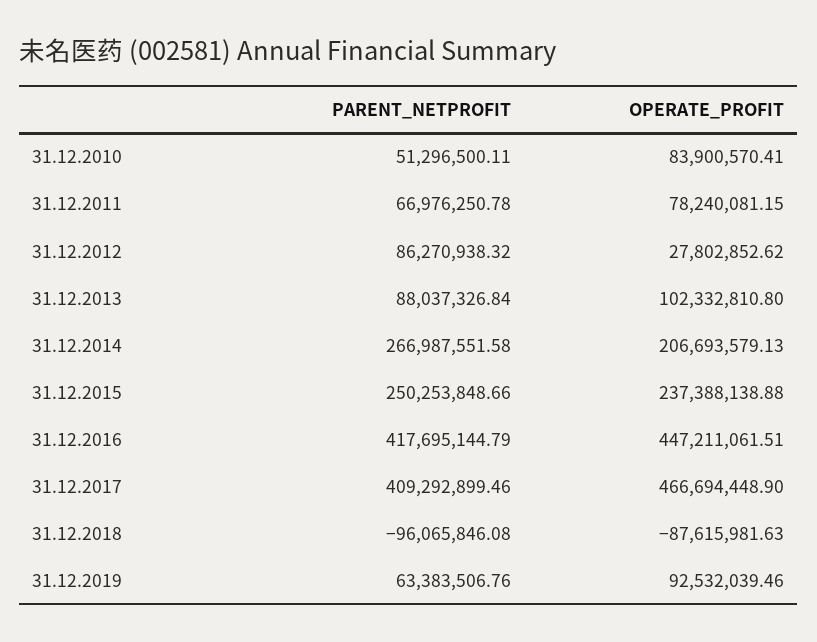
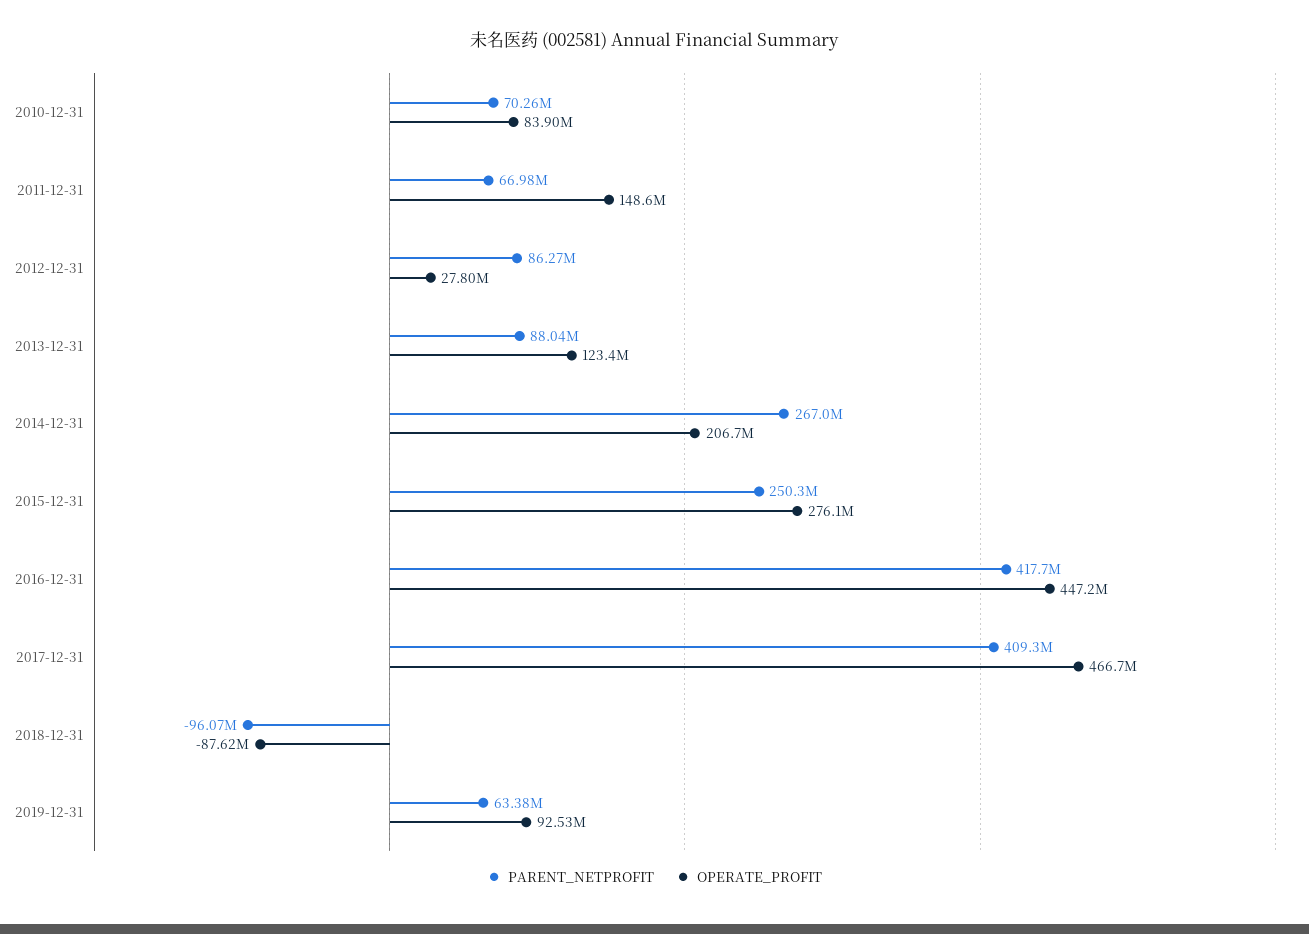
  {
    "PARENT_NETPROFIT": {
-     "31.12.2010": 51296500.11,
+     "31.12.2010": 70260000,
      "31.12.2011": 66976250.78,
      "31.12.2012": 86270938.32,
      "31.12.2013": 88037326.84,
      "31.12.2014": 266987551.58,
      "31.12.2015": 250253848.66,
      "31.12.2016": 417695144.79,
      "31.12.2017": 409292899.46,
      "31.12.2018": -96065846.08,
      "31.12.2019": 63383506.76
    },
    "OPERATE_PROFIT": {
      "31.12.2010": 83900570.41,
-     "31.12.2011": 78240081.15,
+     "31.12.2011": 148600000,
      "31.12.2012": 27802852.62,
-     "31.12.2013": 102332810.8,
+     "31.12.2013": 123400000,
      "31.12.2014": 206693579.13,
-     "31.12.2015": 237388138.88,
+     "31.12.2015": 276100000,
      "31.12.2016": 447211061.51,
      "31.12.2017": 466694448.9,
      "31.12.2018": -87615981.63,
      "31.12.2019": 92532039.46
    }
  }

